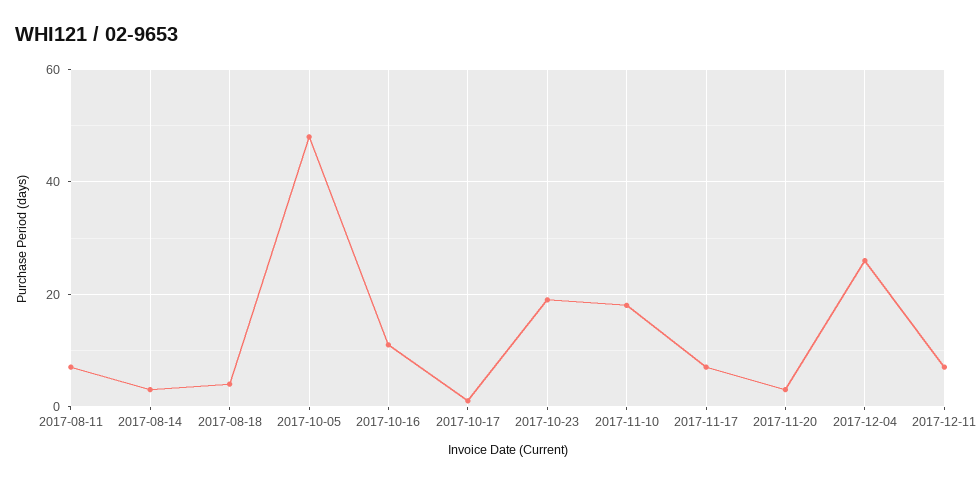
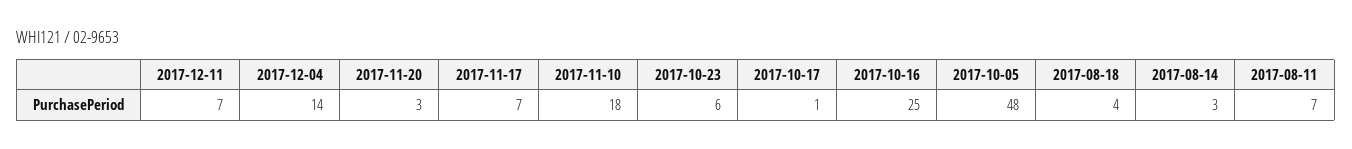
  {
    "2017-08-11": 7,
    "2017-08-14": 3,
    "2017-08-18": 4,
    "2017-10-05": 48,
-   "2017-10-16": 10,
+   "2017-10-16": 25,
    "2017-10-17": 1,
-   "2017-10-23": 20,
+   "2017-10-23": 6,
    "2017-11-10": 18,
    "2017-11-17": 7,
    "2017-11-20": 3,
-   "2017-12-04": 25,
+   "2017-12-04": 14,
    "2017-12-11": 7
  }

